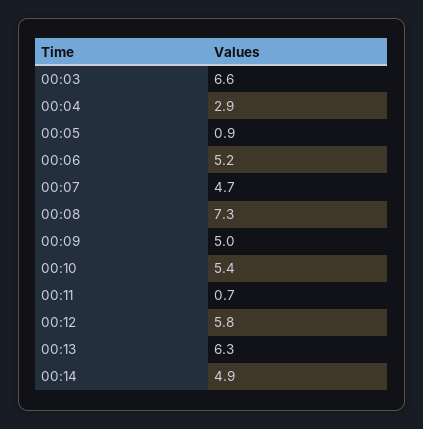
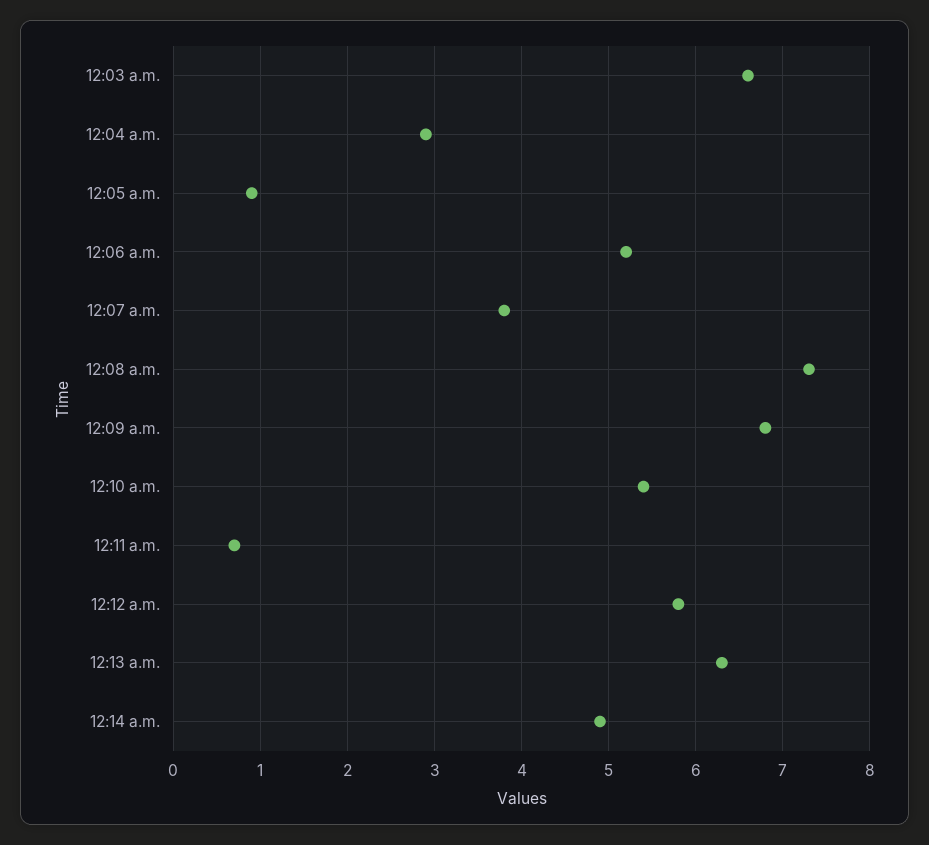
  {
    "00:03": 6.6,
    "00:04": 2.9,
    "00:05": 0.9,
    "00:06": 5.2,
-   "00:07": 4.7,
+   "00:07": 3.8,
    "00:08": 7.3,
-   "00:09": 5,
+   "00:09": 6.8,
    "00:10": 5.4,
    "00:11": 0.7,
    "00:12": 5.8,
    "00:13": 6.3,
    "00:14": 4.9
  }

